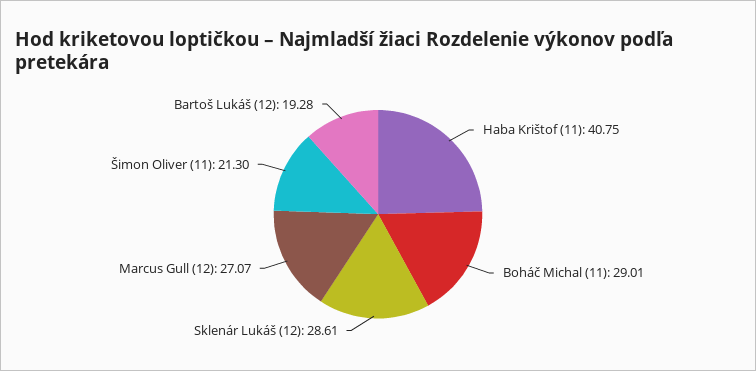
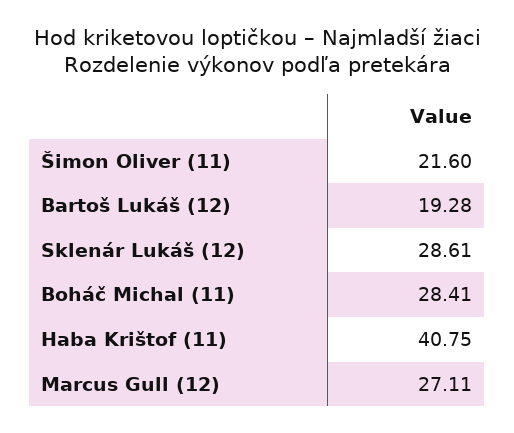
  {
    "Haba Krištof (11)": 40.75,
-   "Boháč Michal (11)": 29.01,
+   "Boháč Michal (11)": 28.41,
    "Sklenár Lukáš (12)": 28.61,
-   "Marcus Gull (12)": 27.07,
+   "Marcus Gull (12)": 27.11,
-   "Šimon Oliver (11)": 21.3,
+   "Šimon Oliver (11)": 21.6,
    "Bartoš Lukáš (12)": 19.28
  }

